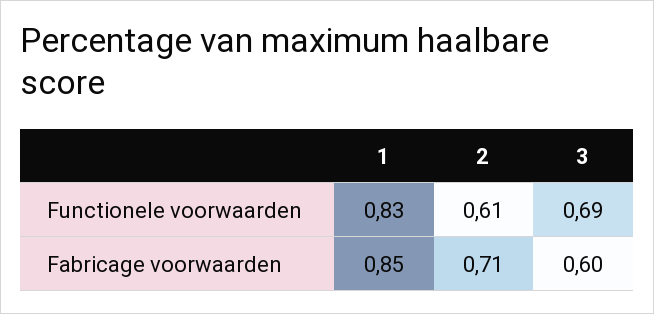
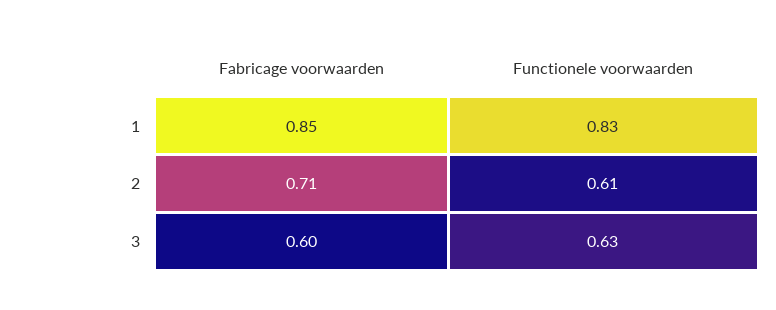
  {
    "1": {
      "Functionele voorwaarden": 0.83,
      "Fabricage voorwaarden": 0.85
    },
    "2": {
      "Functionele voorwaarden": 0.61,
      "Fabricage voorwaarden": 0.71
    },
    "3": {
-     "Functionele voorwaarden": 0.69,
+     "Functionele voorwaarden": 0.63,
      "Fabricage voorwaarden": 0.6
    }
  }

